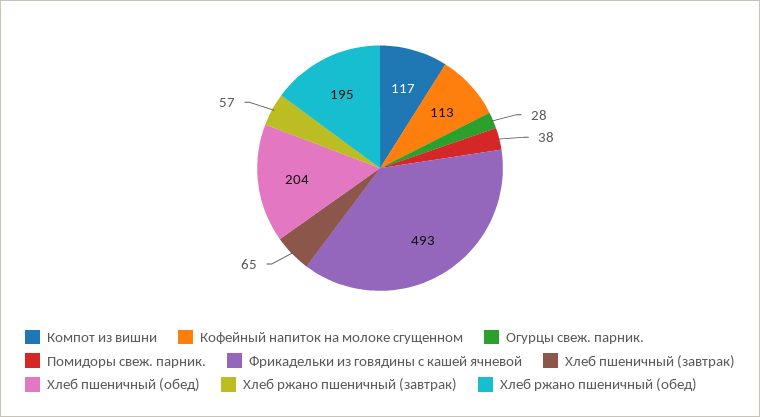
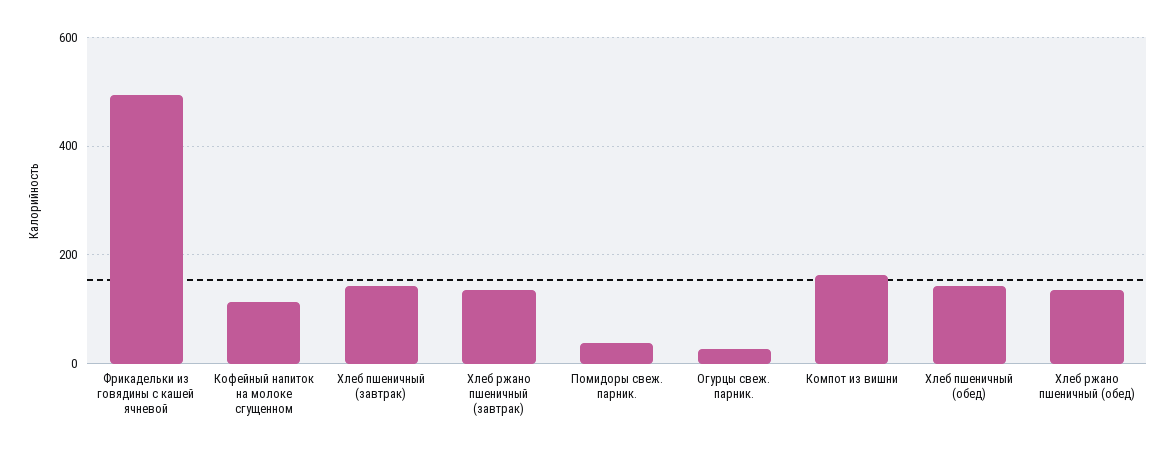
  {
-   "Компот из вишни": 117,
+   "Компот из вишни": 160,
    "Кофейный напиток на молоке сгущенном": 113,
    "Огурцы свеж. парник.": 28,
    "Помидоры свеж. парник.": 38,
    "Фрикадельки из говядины с кашей ячневой": 493,
-   "Хлеб пшеничный (завтрак)": 65,
+   "Хлеб пшеничный (завтрак)": 140,
-   "Хлеб пшеничный (обед)": 204,
+   "Хлеб пшеничный (обед)": 140,
-   "Хлеб ржано пшеничный (завтрак)": 57,
+   "Хлеб ржано пшеничный (завтрак)": 140,
-   "Хлеб ржано пшеничный (обед)": 195
+   "Хлеб ржано пшеничный (обед)": 140
  }

